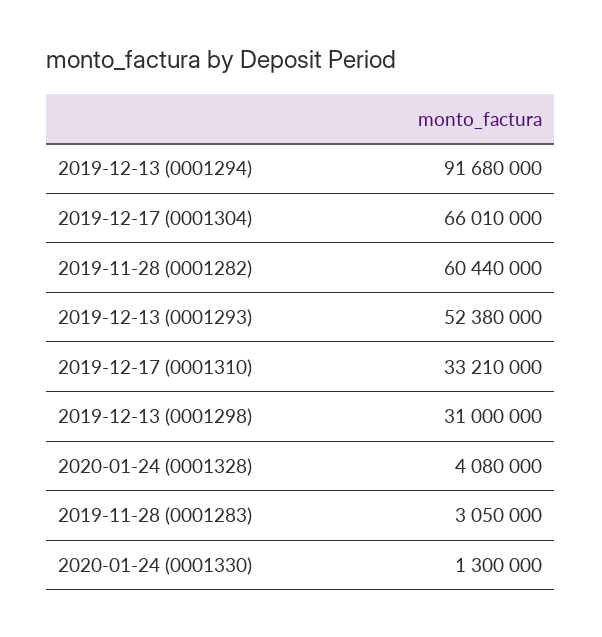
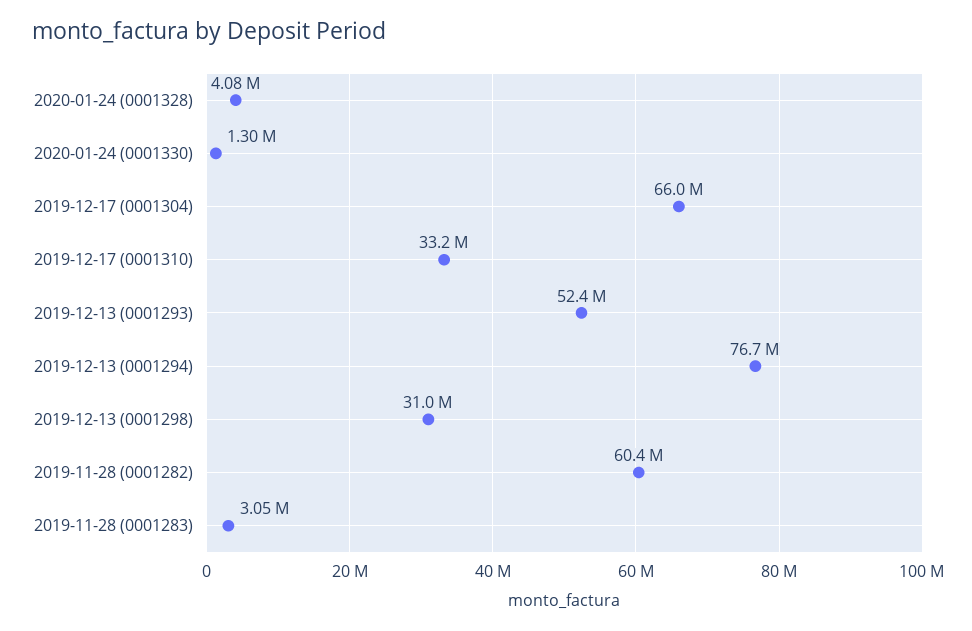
  {
-   "2019-12-13 (0001294)": 91680000,
+   "2019-12-13 (0001294)": 76700000,
    "2019-12-17 (0001304)": 66010000,
    "2019-11-28 (0001282)": 60440000,
    "2019-12-13 (0001293)": 52380000,
    "2019-12-17 (0001310)": 33210000,
    "2019-12-13 (0001298)": 31000000,
    "2020-01-24 (0001328)": 4080000,
    "2019-11-28 (0001283)": 3050000,
    "2020-01-24 (0001330)": 1300000
  }

